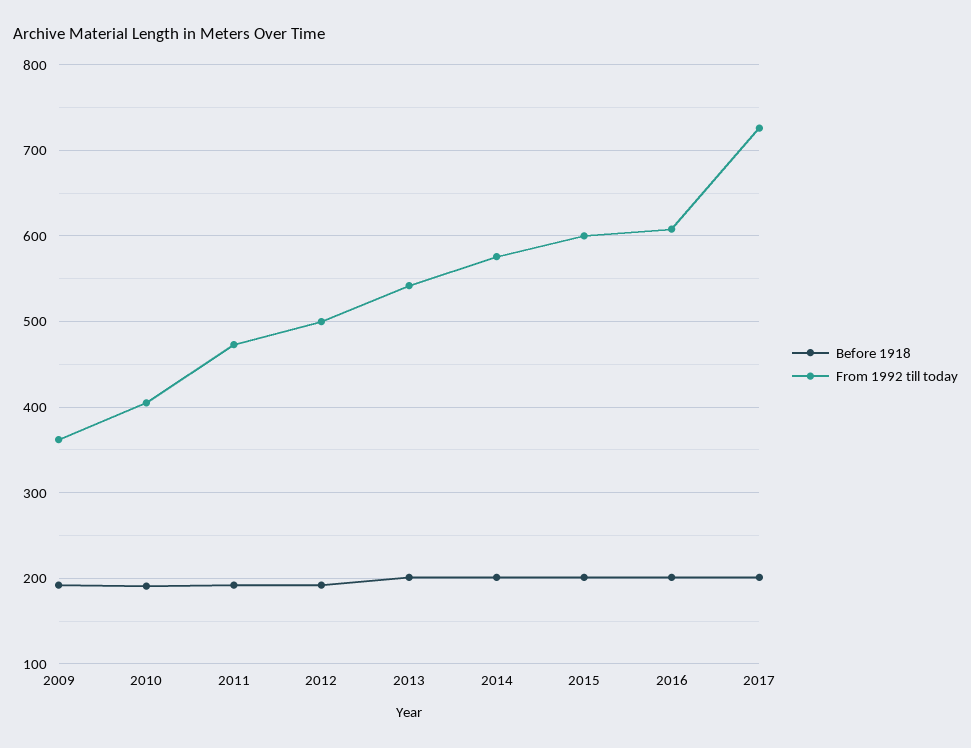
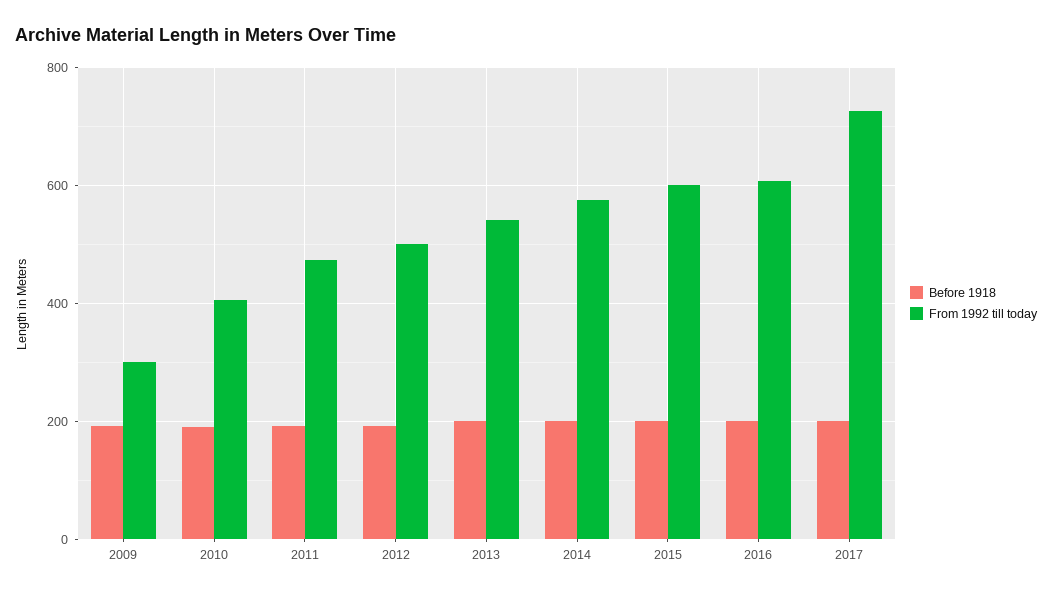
  {
    "Before 1918": {
      "2009": 190,
      "2010": 190,
      "2011": 190,
      "2012": 190,
      "2013": 200,
      "2014": 200,
      "2015": 200,
      "2016": 200,
      "2017": 200
    },
    "From 1992 till today": {
-     "2009": 360,
+     "2009": 300,
      "2010": 410,
      "2011": 470,
      "2012": 500,
      "2013": 540,
      "2014": 580,
      "2015": 600,
      "2016": 610,
      "2017": 730
    }
  }

